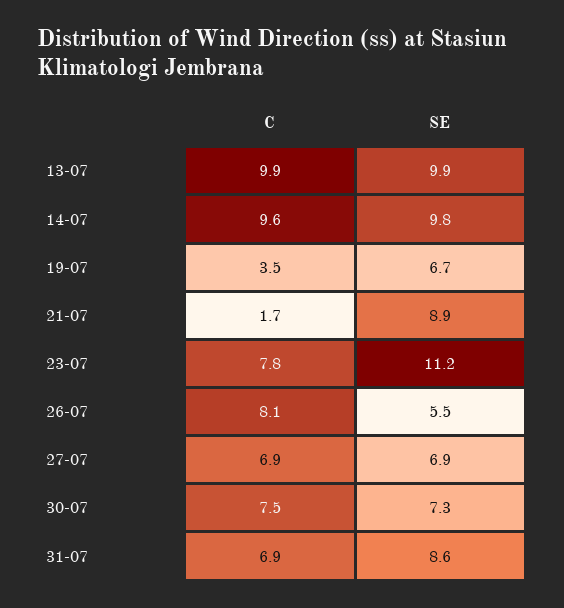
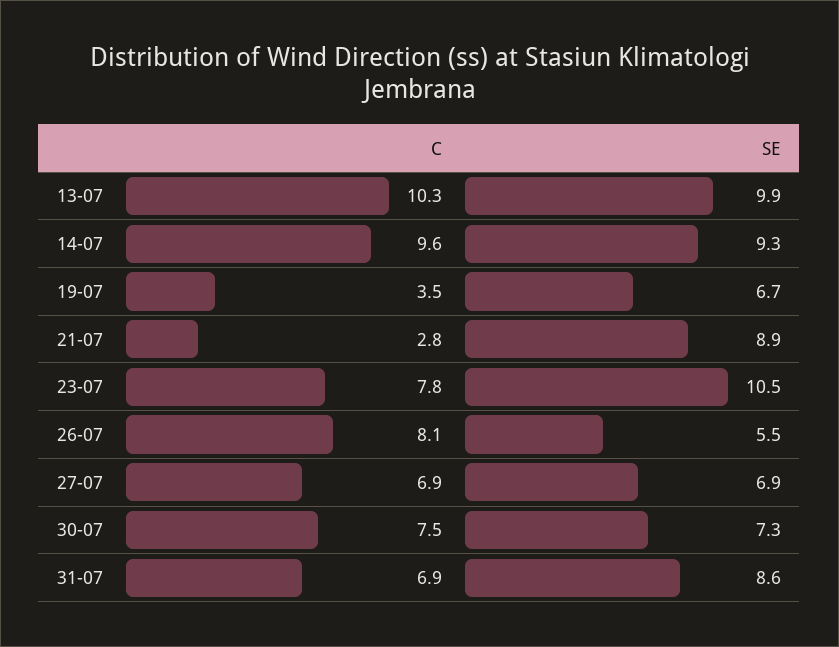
  {
    "C": {
-     "13-07": 9.9,
+     "13-07": 10.3,
      "14-07": 9.6,
      "19-07": 3.5,
-     "21-07": 1.7,
+     "21-07": 2.8,
      "23-07": 7.8,
      "26-07": 8.1,
      "27-07": 6.9,
      "30-07": 7.5,
      "31-07": 6.9
    },
    "SE": {
      "13-07": 9.9,
-     "14-07": 9.8,
+     "14-07": 9.3,
      "19-07": 6.7,
      "21-07": 8.9,
-     "23-07": 11.2,
+     "23-07": 10.5,
      "26-07": 5.5,
      "27-07": 6.9,
      "30-07": 7.3,
      "31-07": 8.6
    }
  }

